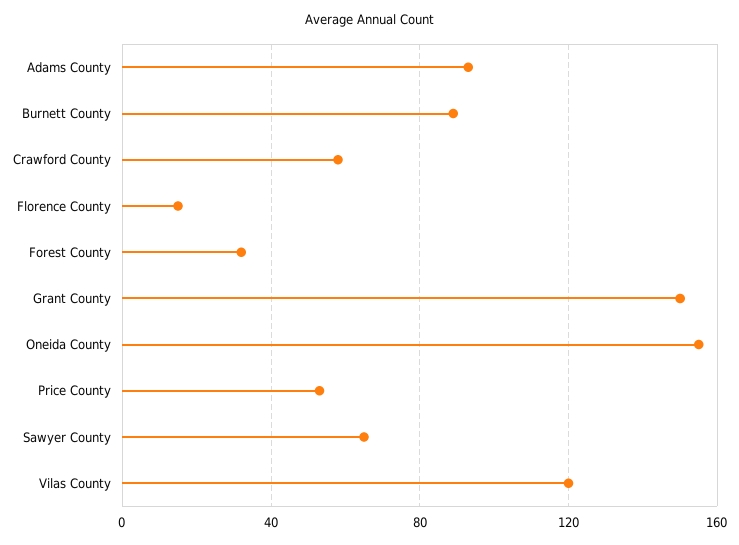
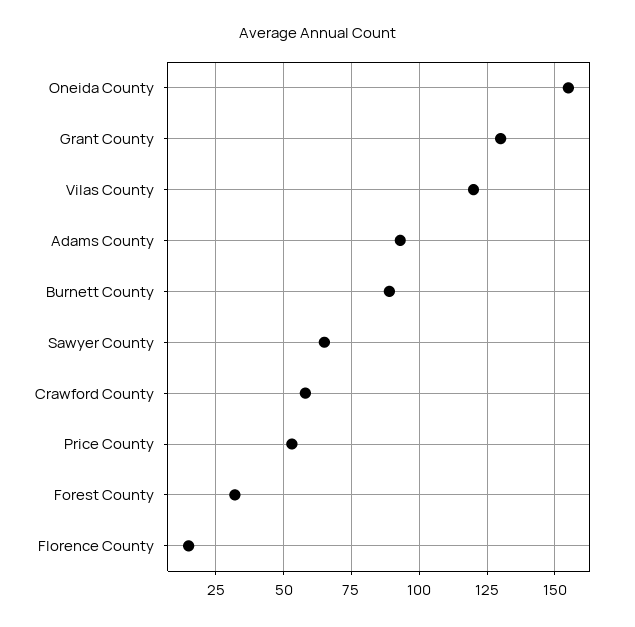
  {
    "Adams County": 95,
    "Burnett County": 90,
    "Crawford County": 60,
    "Florence County": 15,
    "Forest County": 30,
-   "Grant County": 150,
+   "Grant County": 130,
    "Oneida County": 155,
    "Price County": 55,
    "Sawyer County": 65,
    "Vilas County": 120
  }

